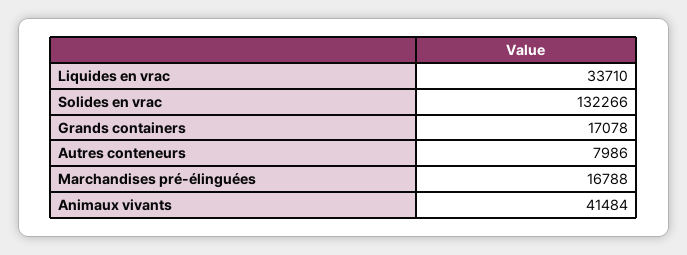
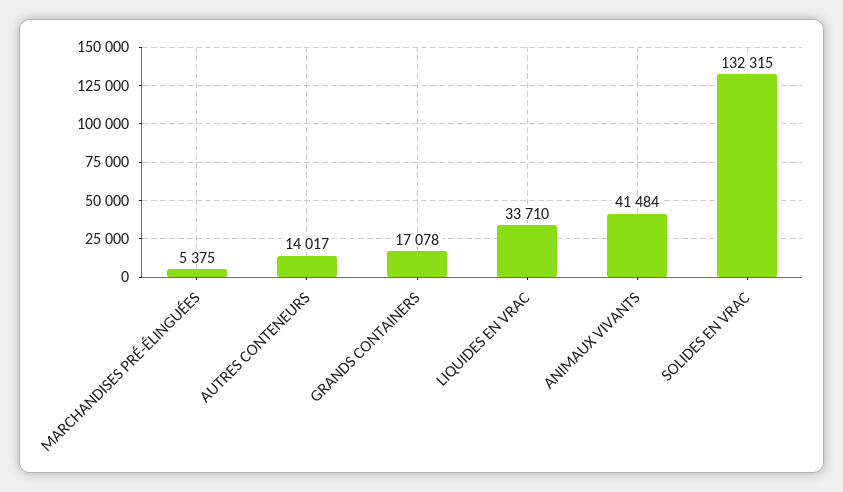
  {
    "Liquides en vrac": 33710,
-   "Solides en vrac": 132266,
+   "Solides en vrac": 132315,
    "Grands containers": 17078,
-   "Autres conteneurs": 7986,
+   "Autres conteneurs": 14017,
-   "Marchandises pré-élinguées": 16788,
+   "Marchandises pré-élinguées": 5375,
    "Animaux vivants": 41484
  }

